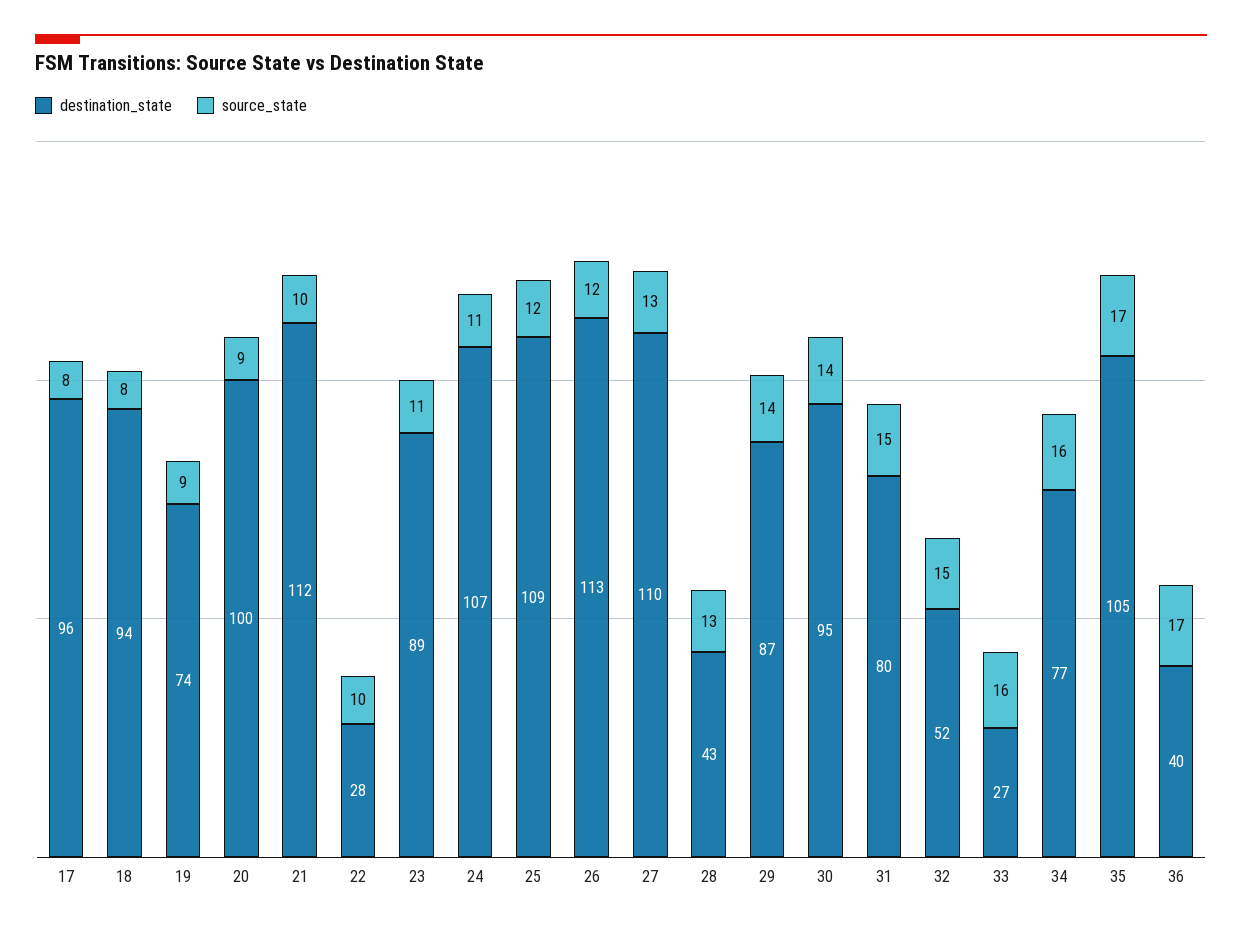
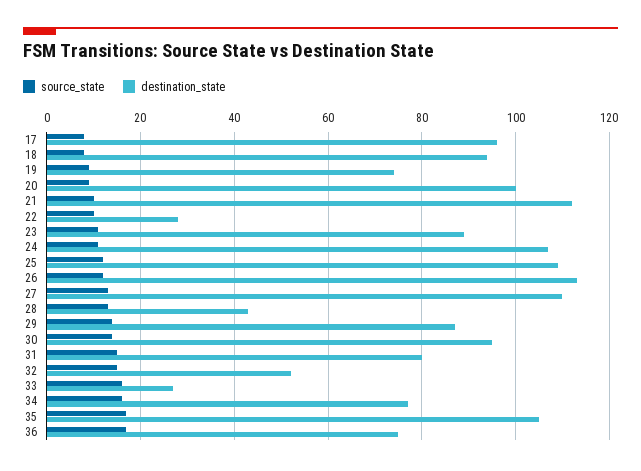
  {
    "destination_state": {
      "17": 96,
      "18": 94,
      "19": 74,
      "20": 100,
      "21": 112,
      "22": 28,
      "23": 89,
      "24": 107,
      "25": 109,
      "26": 113,
      "27": 110,
      "28": 43,
      "29": 87,
      "30": 95,
      "31": 80,
      "32": 52,
      "33": 27,
      "34": 77,
      "35": 105,
-     "36": 40
+     "36": 75
    },
    "source_state": {
      "17": 8,
      "18": 8,
      "19": 9,
      "20": 9,
      "21": 10,
      "22": 10,
      "23": 11,
      "24": 11,
      "25": 12,
      "26": 12,
      "27": 13,
      "28": 13,
      "29": 14,
      "30": 14,
      "31": 15,
      "32": 15,
      "33": 16,
      "34": 16,
      "35": 17,
      "36": 17
    }
  }

